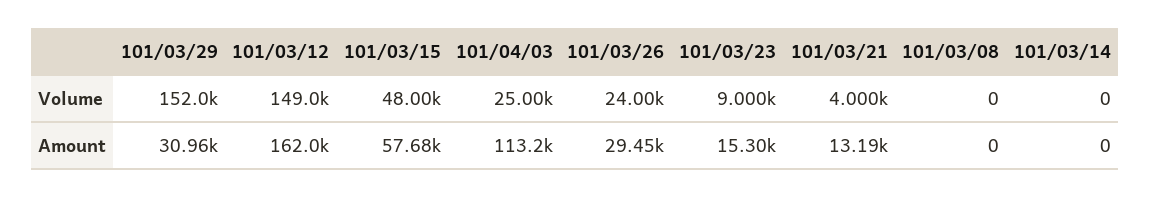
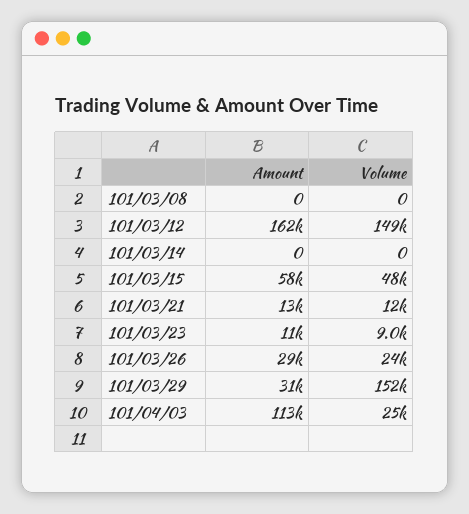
  {
    "101/03/29": {
      "Volume": 152000,
      "Amount": 30960
    },
    "101/03/12": {
      "Volume": 149000,
      "Amount": 162000
    },
    "101/03/15": {
      "Volume": 48000,
      "Amount": 57680
    },
    "101/04/03": {
      "Volume": 25000,
      "Amount": 113200
    },
    "101/03/26": {
      "Volume": 24000,
      "Amount": 29450
    },
    "101/03/23": {
      "Volume": 9000,
-     "Amount": 15300
+     "Amount": 11000
    },
    "101/03/21": {
-     "Volume": 4000,
+     "Volume": 12000,
      "Amount": 13190
    },
    "101/03/08": {
      "Volume": 0,
      "Amount": 0
    },
    "101/03/14": {
      "Volume": 0,
      "Amount": 0
    }
  }

